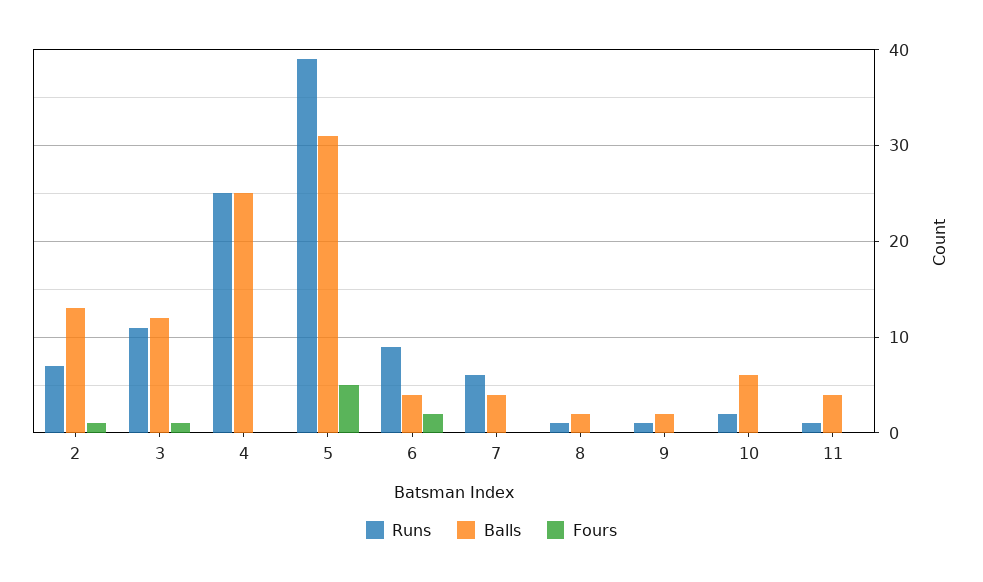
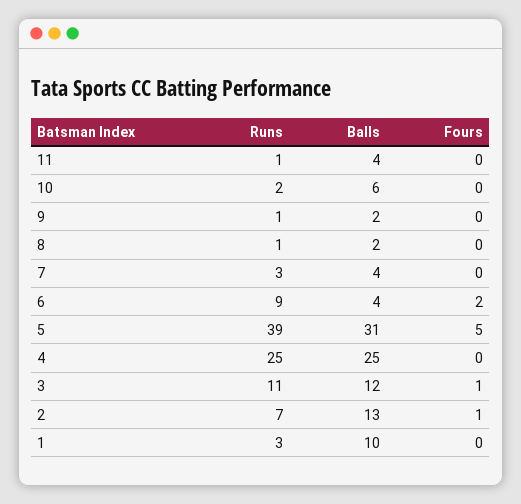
  {
    "Runs": {
      "2": 7,
      "3": 11,
      "4": 25,
      "5": 39,
      "6": 9,
-     "7": 6,
+     "7": 3,
      "8": 1,
      "9": 1,
      "10": 2,
-     "11": 1
+     "11": 1,
+     "1": 3
    },
    "Balls": {
      "2": 13,
      "3": 12,
      "4": 25,
      "5": 31,
      "6": 4,
      "7": 4,
      "8": 2,
      "9": 2,
      "10": 6,
-     "11": 4
+     "11": 4,
+     "1": 10
    },
    "Fours": {
      "2": 1,
      "3": 1,
      "4": 0,
      "5": 5,
      "6": 2,
      "7": 0,
      "8": 0,
      "9": 0,
      "10": 0,
-     "11": 0
+     "11": 0,
+     "1": 0
    }
  }

